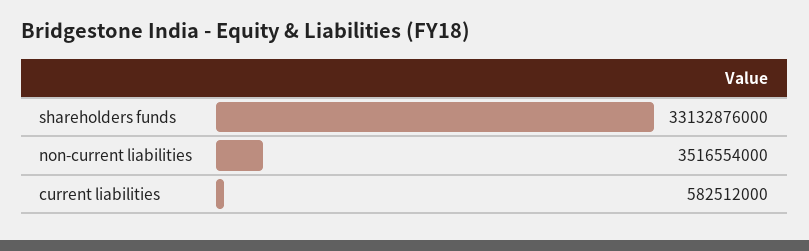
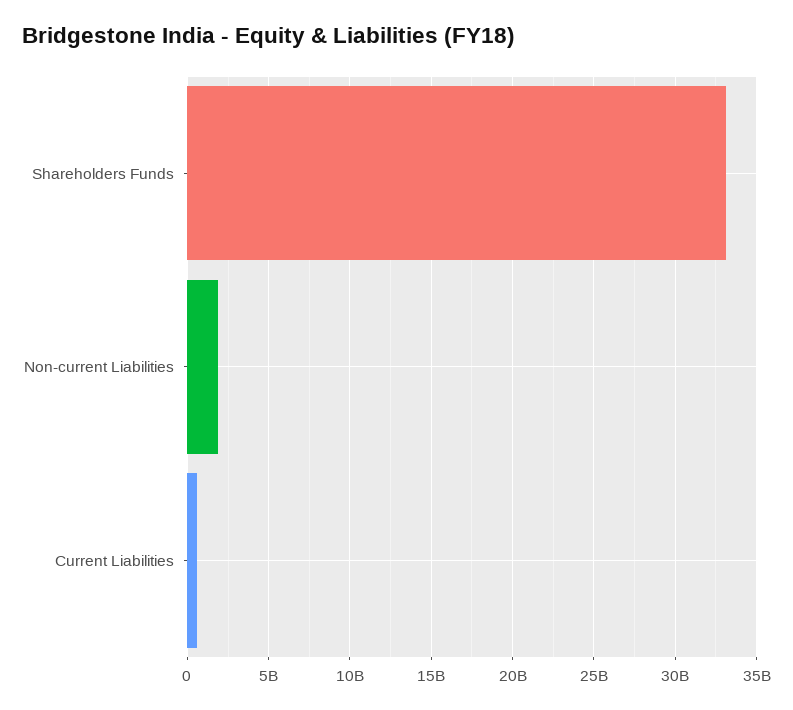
  {
    "shareholders funds": 33132876000,
-   "non-current liabilities": 3516554000,
+   "non-current liabilities": 2000000000,
    "current liabilities": 582512000
  }

